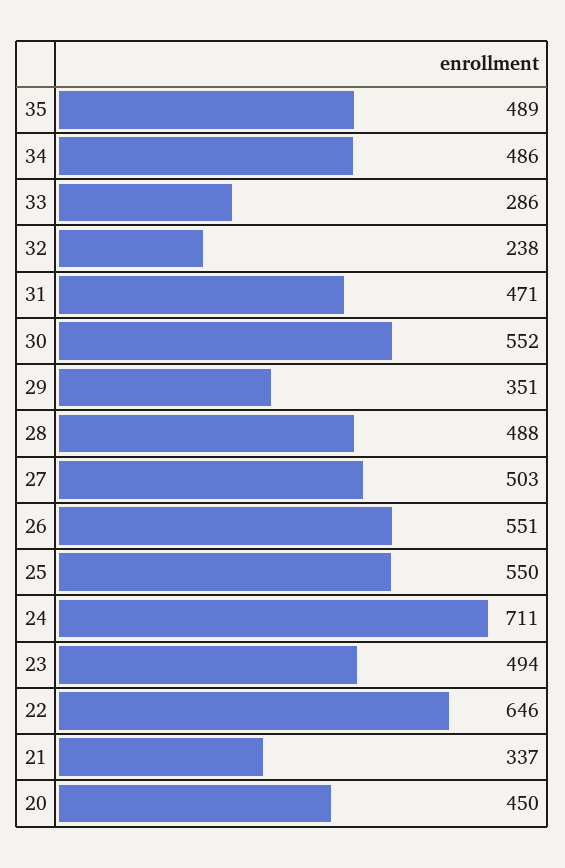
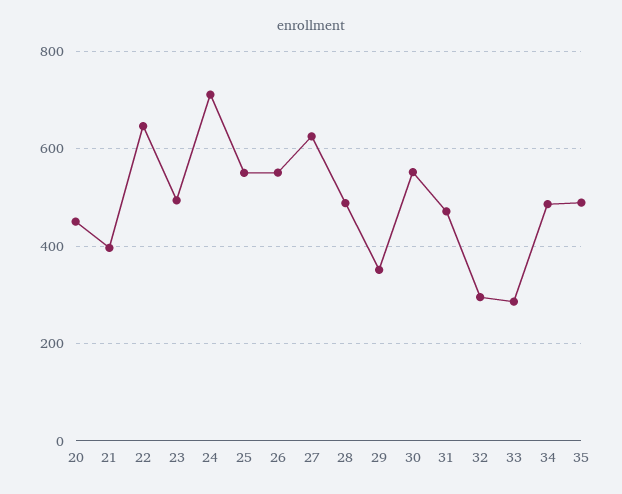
  {
    "35": 489,
    "34": 486,
    "33": 286,
-   "32": 238,
+   "32": 300,
    "31": 471,
    "30": 552,
    "29": 351,
    "28": 488,
-   "27": 503,
+   "27": 620,
    "26": 551,
    "25": 550,
    "24": 711,
    "23": 494,
    "22": 646,
-   "21": 337,
+   "21": 400,
    "20": 450
  }

